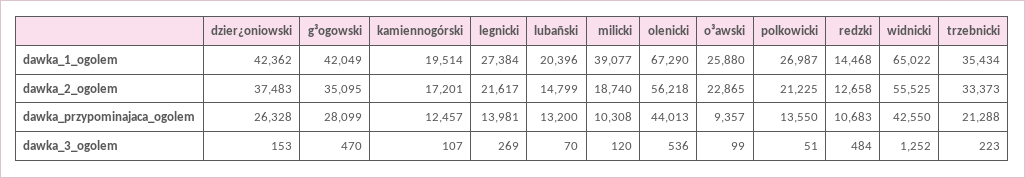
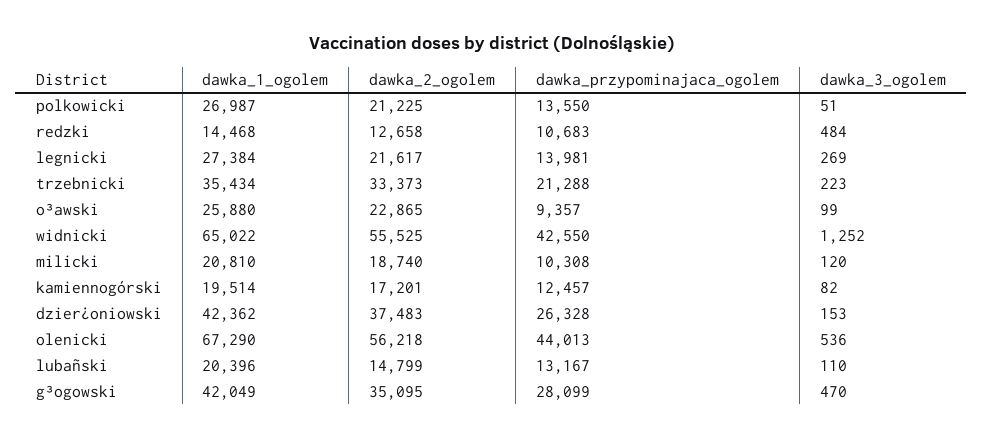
  {
    "dzier¿oniowski": {
      "dawka_1_ogolem": 42362,
      "dawka_2_ogolem": 37483,
      "dawka_przypominajaca_ogolem": 26328,
      "dawka_3_ogolem": 153
    },
    "g³ogowski": {
      "dawka_1_ogolem": 42049,
      "dawka_2_ogolem": 35095,
      "dawka_przypominajaca_ogolem": 28099,
      "dawka_3_ogolem": 470
    },
    "kamiennogórski": {
      "dawka_1_ogolem": 19514,
      "dawka_2_ogolem": 17201,
      "dawka_przypominajaca_ogolem": 12457,
-     "dawka_3_ogolem": 107
+     "dawka_3_ogolem": 82
    },
    "legnicki": {
      "dawka_1_ogolem": 27384,
      "dawka_2_ogolem": 21617,
      "dawka_przypominajaca_ogolem": 13981,
      "dawka_3_ogolem": 269
    },
    "lubañski": {
      "dawka_1_ogolem": 20396,
      "dawka_2_ogolem": 14799,
-     "dawka_przypominajaca_ogolem": 13200,
+     "dawka_przypominajaca_ogolem": 13167,
-     "dawka_3_ogolem": 70
+     "dawka_3_ogolem": 110
    },
    "milicki": {
-     "dawka_1_ogolem": 39077,
+     "dawka_1_ogolem": 20810,
      "dawka_2_ogolem": 18740,
      "dawka_przypominajaca_ogolem": 10308,
      "dawka_3_ogolem": 120
    },
    "olenicki": {
      "dawka_1_ogolem": 67290,
      "dawka_2_ogolem": 56218,
      "dawka_przypominajaca_ogolem": 44013,
      "dawka_3_ogolem": 536
    },
    "o³awski": {
      "dawka_1_ogolem": 25880,
      "dawka_2_ogolem": 22865,
      "dawka_przypominajaca_ogolem": 9357,
      "dawka_3_ogolem": 99
    },
    "polkowicki": {
      "dawka_1_ogolem": 26987,
      "dawka_2_ogolem": 21225,
      "dawka_przypominajaca_ogolem": 13550,
      "dawka_3_ogolem": 51
    },
    "redzki": {
      "dawka_1_ogolem": 14468,
      "dawka_2_ogolem": 12658,
      "dawka_przypominajaca_ogolem": 10683,
      "dawka_3_ogolem": 484
    },
    "widnicki": {
      "dawka_1_ogolem": 65022,
      "dawka_2_ogolem": 55525,
      "dawka_przypominajaca_ogolem": 42550,
      "dawka_3_ogolem": 1252
    },
    "trzebnicki": {
      "dawka_1_ogolem": 35434,
      "dawka_2_ogolem": 33373,
      "dawka_przypominajaca_ogolem": 21288,
      "dawka_3_ogolem": 223
    }
  }

